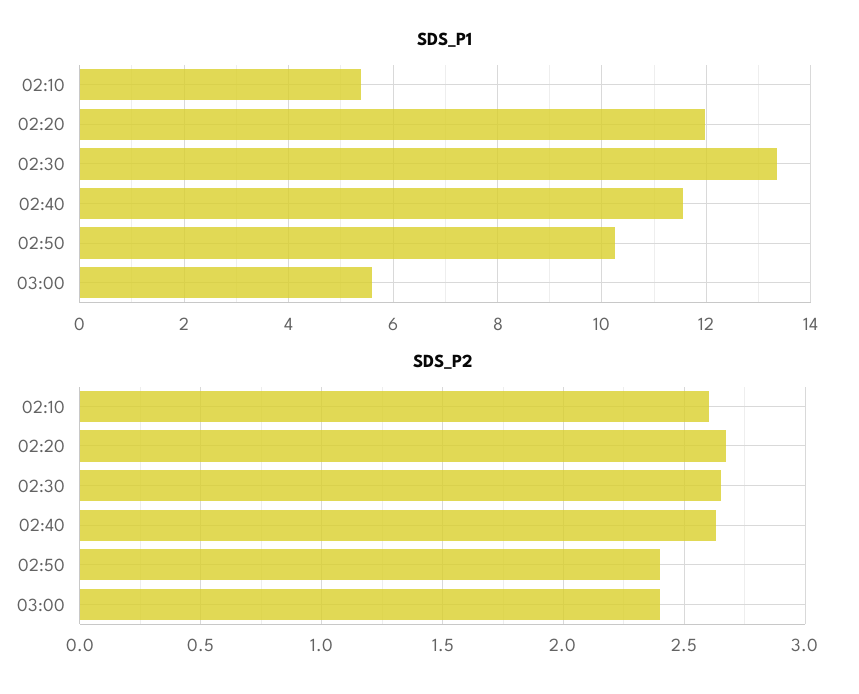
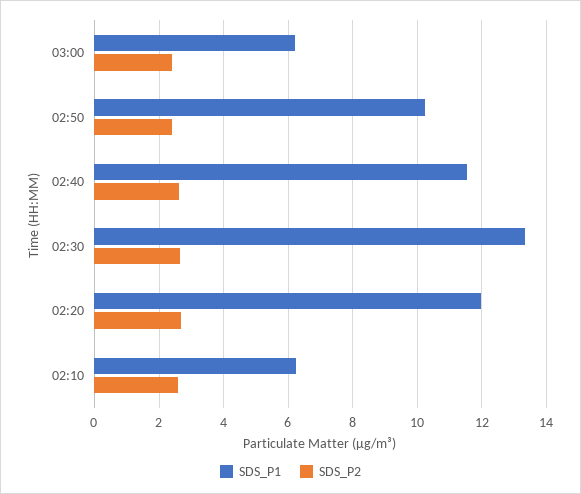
  {
    "SDS_P1": {
-     "02:10": 5.4,
+     "02:10": 6.2,
      "02:20": 12,
      "02:30": 13.4,
      "02:40": 11.6,
      "02:50": 10.2,
-     "03:00": 5.6
+     "03:00": 6.2
    },
    "SDS_P2": {
      "02:10": 2.6,
      "02:20": 2.65,
      "02:30": 2.65,
      "02:40": 2.65,
      "02:50": 2.4,
      "03:00": 2.4
    }
  }

